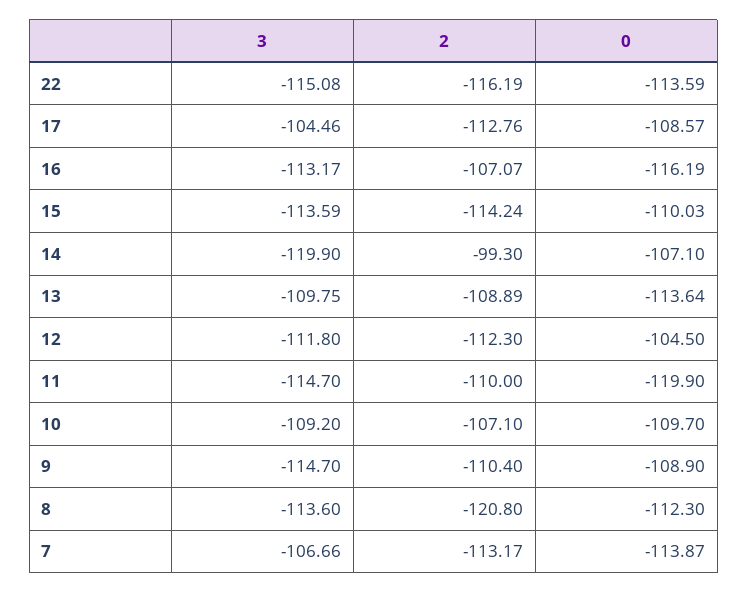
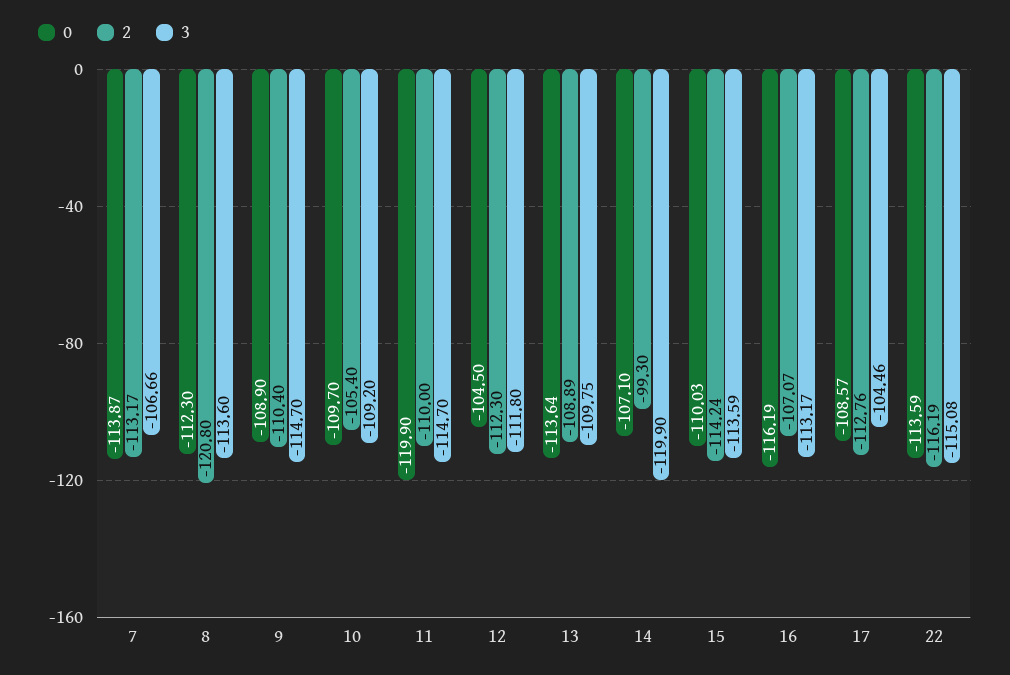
  {
    "3": {
      "22": -115.08,
      "17": -104.46,
      "16": -113.17,
      "15": -113.59,
      "14": -119.9,
      "13": -109.75,
      "12": -111.8,
      "11": -114.7,
      "10": -109.2,
      "9": -114.7,
      "8": -113.6,
      "7": -106.66
    },
    "2": {
      "22": -116.19,
      "17": -112.76,
      "16": -107.07,
      "15": -114.24,
      "14": -99.3,
      "13": -108.89,
      "12": -112.3,
      "11": -110,
-     "10": -107.1,
+     "10": -105.4,
      "9": -110.4,
      "8": -120.8,
      "7": -113.17
    },
    "0": {
      "22": -113.59,
      "17": -108.57,
      "16": -116.19,
      "15": -110.03,
      "14": -107.1,
      "13": -113.64,
      "12": -104.5,
      "11": -119.9,
      "10": -109.7,
      "9": -108.9,
      "8": -112.3,
      "7": -113.87
    }
  }

